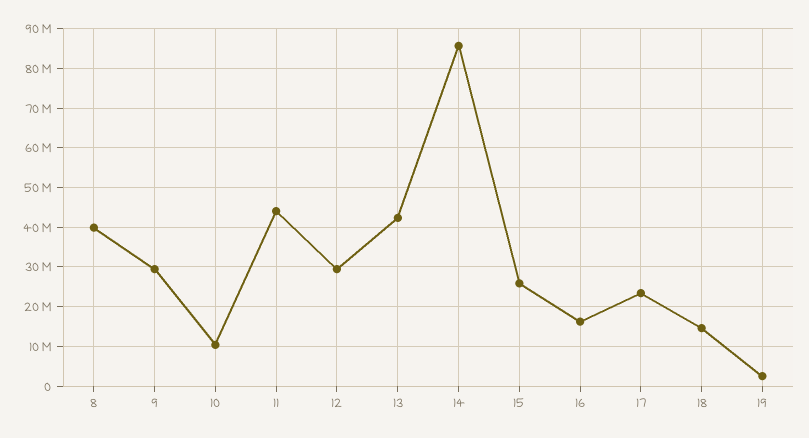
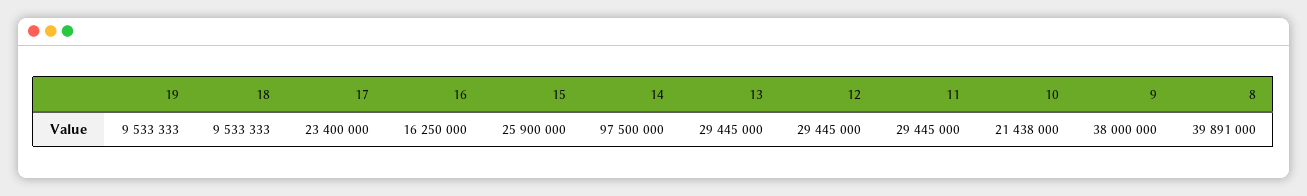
  {
    "8": 39891000,
-   "9": 30000000,
+   "9": 38000000,
-   "10": 10000000,
+   "10": 21438000,
-   "11": 44000000,
+   "11": 29445000,
    "12": 29445000,
-   "13": 42000000,
+   "13": 29445000,
-   "14": 86000000,
+   "14": 97500000,
    "15": 25900000,
    "16": 16250000,
    "17": 23400000,
-   "18": 14000000,
+   "18": 9533333,
-   "19": 2000000
+   "19": 9533333
  }

